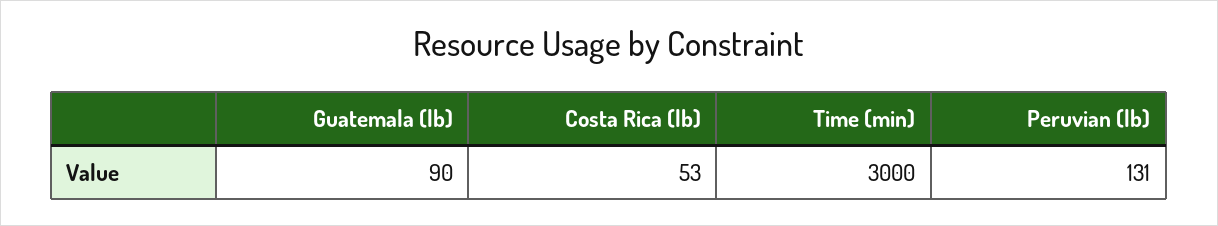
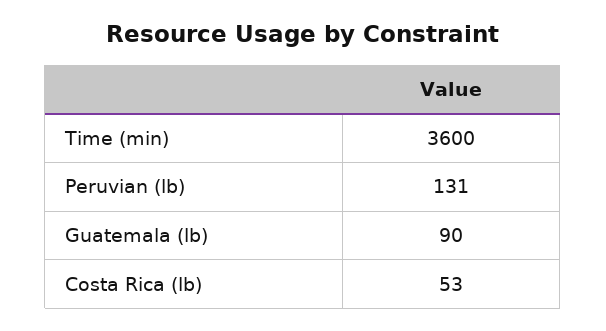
  {
    "Guatemala (lb)": 90,
    "Costa Rica (lb)": 53,
-   "Time (min)": 3000,
+   "Time (min)": 3600,
    "Peruvian (lb)": 131
  }

